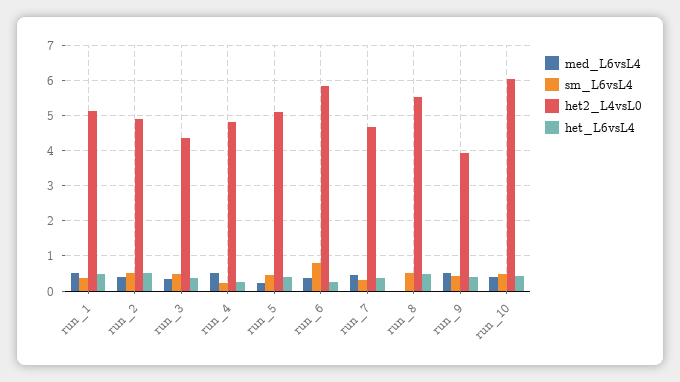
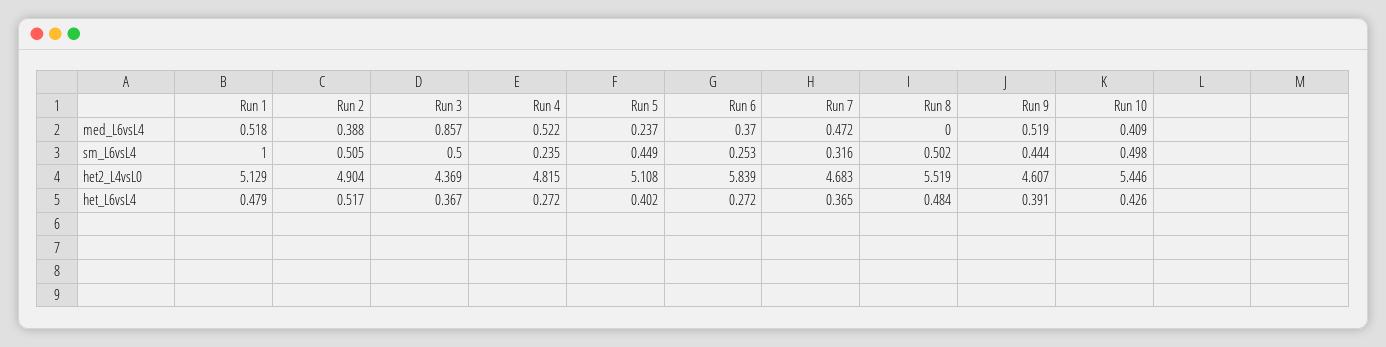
  {
    "med_L6vsL4": {
      "run_1": 0.518,
      "run_2": 0.388,
-     "run_3": 0.4,
+     "run_3": 0.857,
      "run_4": 0.522,
      "run_5": 0.237,
      "run_6": 0.37,
      "run_7": 0.472,
      "run_8": 0,
      "run_9": 0.519,
      "run_10": 0.409
    },
    "sm_L6vsL4": {
-     "run_1": 0.4,
+     "run_1": 1,
      "run_2": 0.505,
      "run_3": 0.5,
      "run_4": 0.235,
      "run_5": 0.449,
-     "run_6": 0.8,
+     "run_6": 0.253,
      "run_7": 0.316,
      "run_8": 0.502,
      "run_9": 0.444,
      "run_10": 0.498
    },
    "het2_L4vsL0": {
      "run_1": 5.129,
      "run_2": 4.904,
      "run_3": 4.369,
      "run_4": 4.815,
      "run_5": 5.108,
      "run_6": 5.839,
      "run_7": 4.683,
      "run_8": 5.519,
-     "run_9": 4,
+     "run_9": 4.607,
-     "run_10": 6
+     "run_10": 5.446
    },
    "het_L6vsL4": {
      "run_1": 0.479,
      "run_2": 0.517,
      "run_3": 0.367,
      "run_4": 0.272,
      "run_5": 0.402,
      "run_6": 0.272,
      "run_7": 0.365,
      "run_8": 0.484,
      "run_9": 0.391,
      "run_10": 0.426
    }
  }

